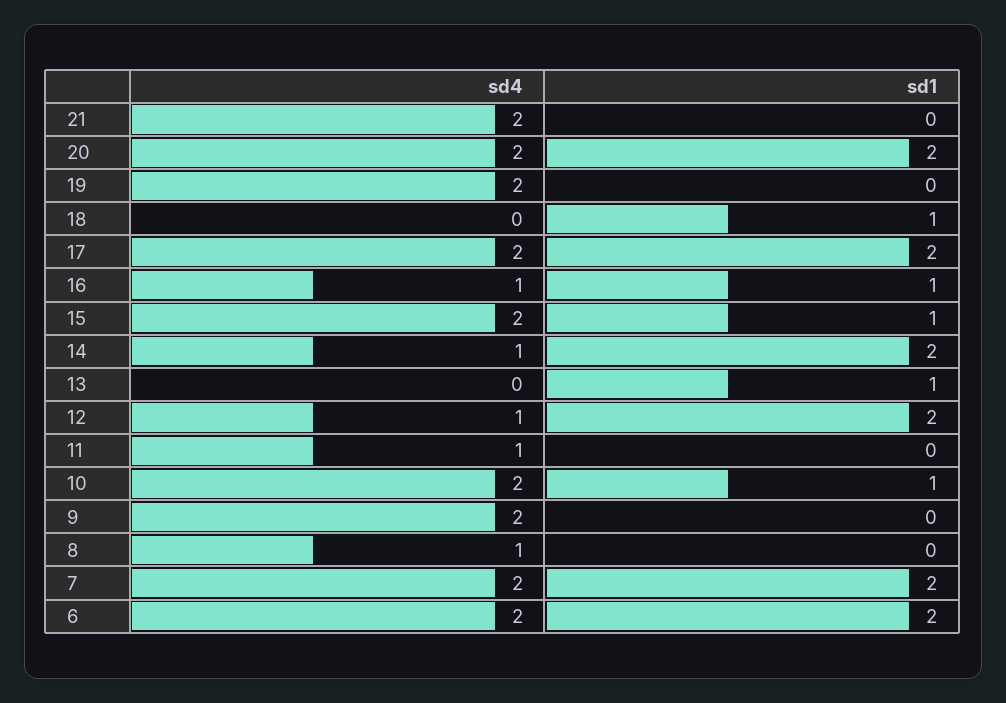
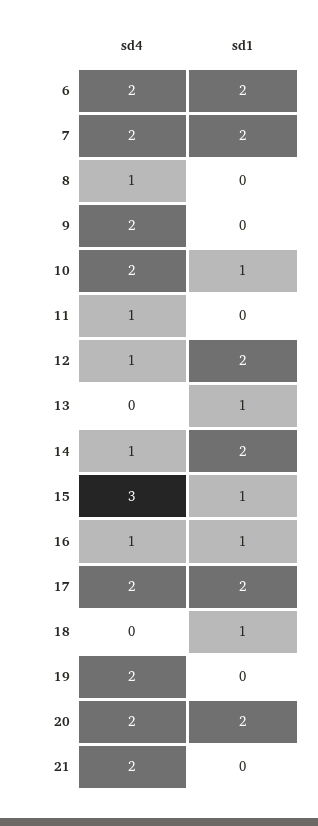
  {
    "sd4": {
      "21": 2,
      "20": 2,
      "19": 2,
      "18": 0,
      "17": 2,
      "16": 1,
-     "15": 2,
+     "15": 3,
      "14": 1,
      "13": 0,
      "12": 1,
      "11": 1,
      "10": 2,
      "9": 2,
      "8": 1,
      "7": 2,
      "6": 2
    },
    "sd1": {
      "21": 0,
      "20": 2,
      "19": 0,
      "18": 1,
      "17": 2,
      "16": 1,
      "15": 1,
      "14": 2,
      "13": 1,
      "12": 2,
      "11": 0,
      "10": 1,
      "9": 0,
      "8": 0,
      "7": 2,
      "6": 2
    }
  }

